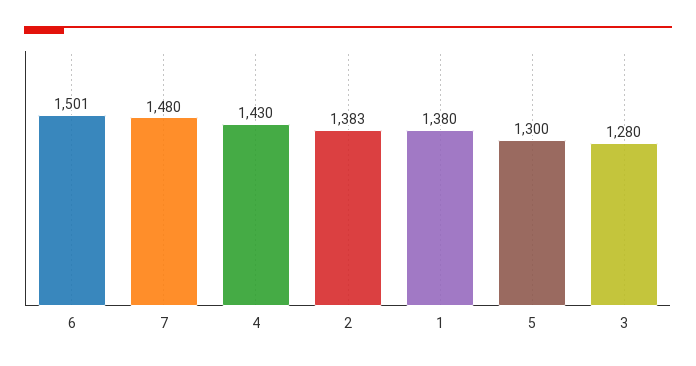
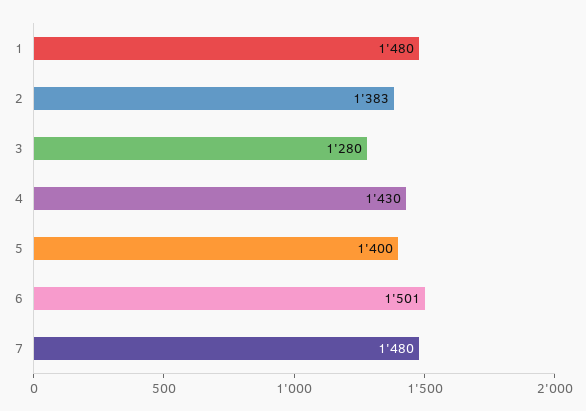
  {
    "6": 1501,
    "7": 1480,
    "4": 1430,
    "2": 1383,
-   "1": 1380,
+   "1": 1480,
-   "5": 1300,
+   "5": 1400,
    "3": 1280
  }

